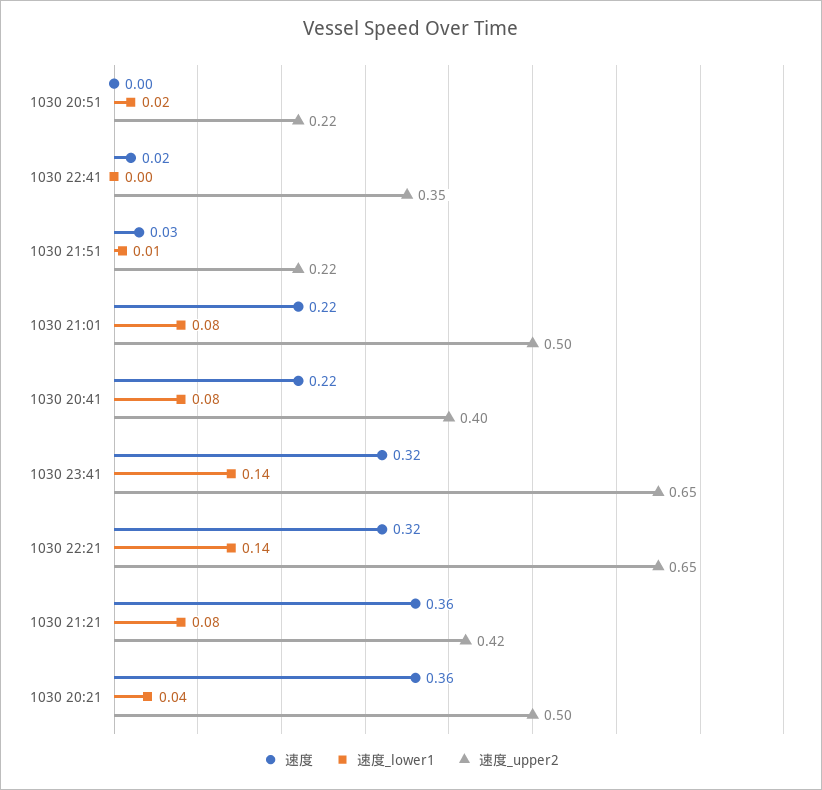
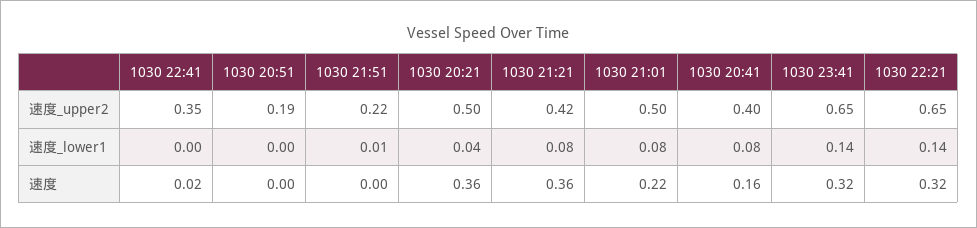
  {
    "速度": {
      "1030 20:51": 0,
      "1030 22:41": 0.02,
-     "1030 21:51": 0.03,
+     "1030 21:51": 0,
      "1030 21:01": 0.22,
-     "1030 20:41": 0.22,
+     "1030 20:41": 0.16,
      "1030 23:41": 0.32,
      "1030 22:21": 0.32,
      "1030 21:21": 0.36,
      "1030 20:21": 0.36
    },
    "速度_lower1": {
-     "1030 20:51": 0.02,
+     "1030 20:51": 0,
      "1030 22:41": 0,
      "1030 21:51": 0.01,
      "1030 21:01": 0.08,
      "1030 20:41": 0.08,
      "1030 23:41": 0.14,
      "1030 22:21": 0.14,
      "1030 21:21": 0.08,
      "1030 20:21": 0.04
    },
    "速度_upper2": {
-     "1030 20:51": 0.22,
+     "1030 20:51": 0.19,
      "1030 22:41": 0.35,
      "1030 21:51": 0.22,
      "1030 21:01": 0.5,
      "1030 20:41": 0.4,
      "1030 23:41": 0.65,
      "1030 22:21": 0.65,
      "1030 21:21": 0.42,
      "1030 20:21": 0.5
    }
  }

